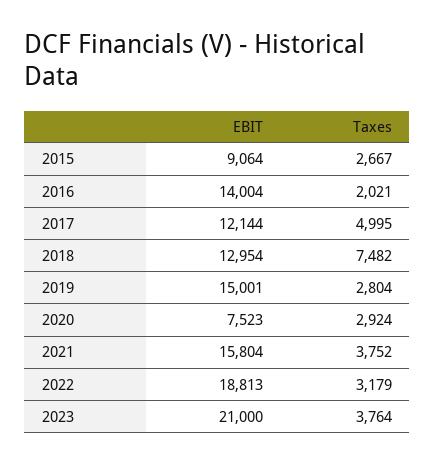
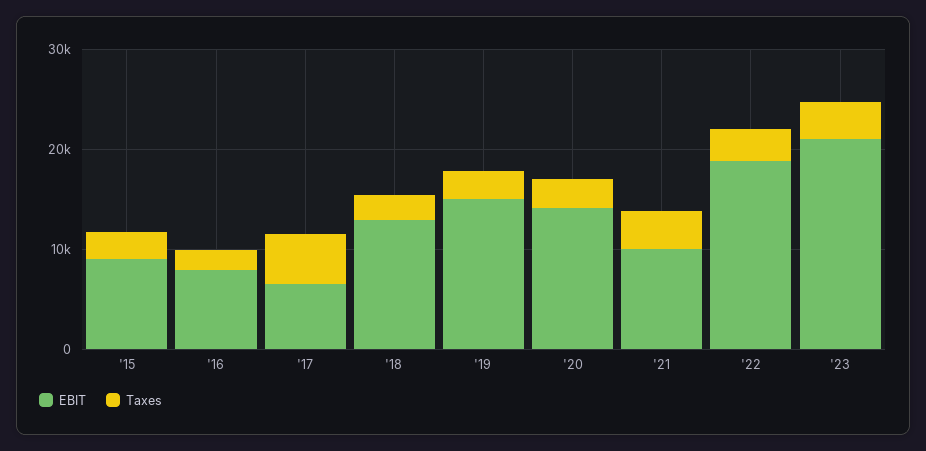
  {
    "EBIT": {
      "2015": 9064,
-     "2016": 14004,
+     "2016": 8000,
-     "2017": 12144,
+     "2017": 6000,
      "2018": 12954,
      "2019": 15001,
-     "2020": 7523,
+     "2020": 14000,
-     "2021": 15804,
+     "2021": 10000,
      "2022": 18813,
      "2023": 21000
    },
    "Taxes": {
      "2015": 2667,
      "2016": 2021,
      "2017": 4995,
-     "2018": 7482,
+     "2018": 2000,
      "2019": 2804,
      "2020": 2924,
      "2021": 3752,
      "2022": 3179,
      "2023": 3764
    }
  }

